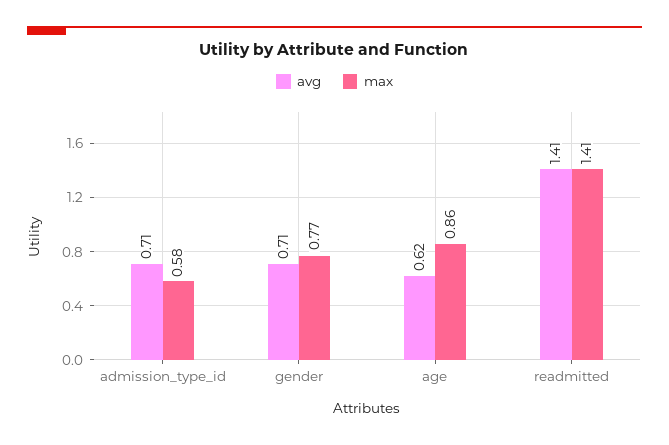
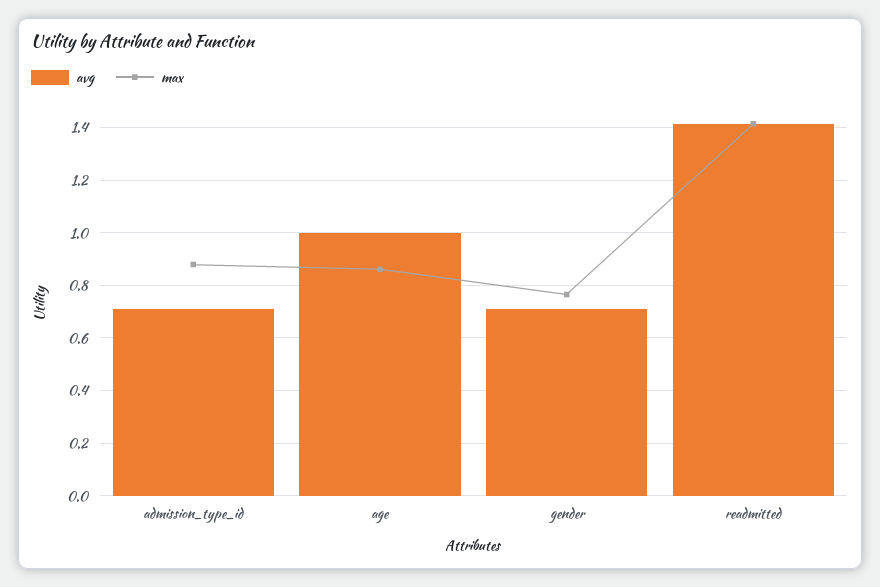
  {
    "avg": {
      "admission_type_id": 0.71,
      "gender": 0.71,
-     "age": 0.62,
+     "age": 1,
      "readmitted": 1.41
    },
    "max": {
-     "admission_type_id": 0.58,
+     "admission_type_id": 0.875,
      "gender": 0.77,
      "age": 0.86,
      "readmitted": 1.41
    }
  }

